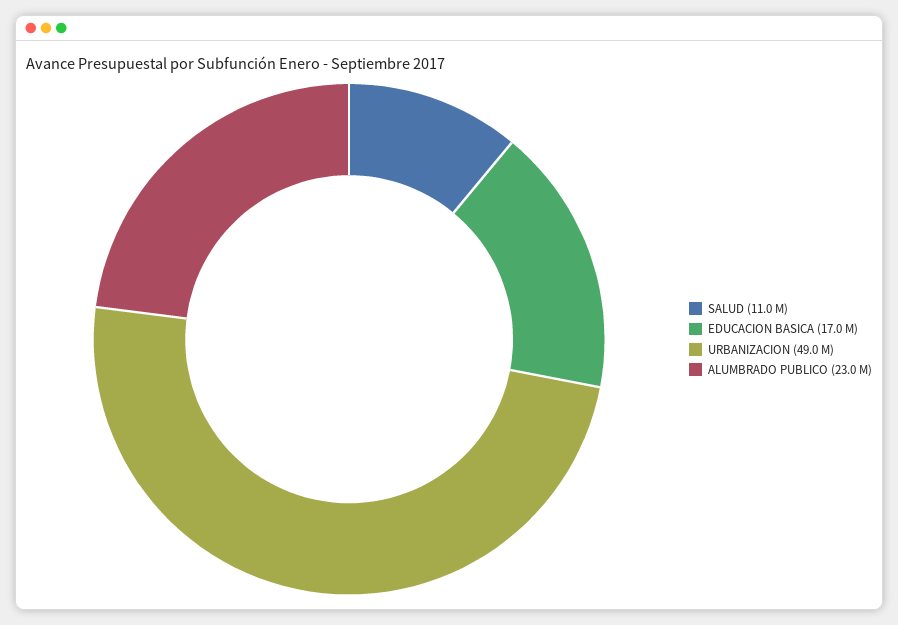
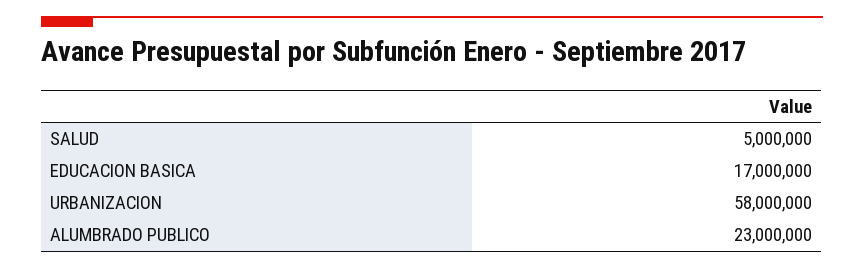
  {
-   "SALUD": 11000000,
+   "SALUD": 5000000,
    "EDUCACION BASICA": 17000000,
-   "URBANIZACION": 49000000,
+   "URBANIZACION": 58000000,
    "ALUMBRADO PUBLICO": 23000000
  }

